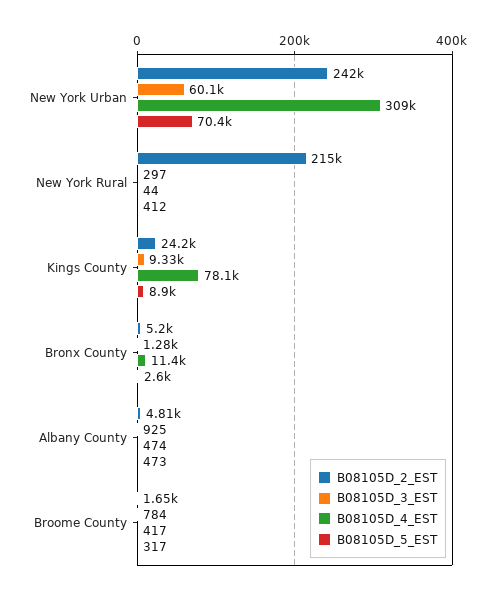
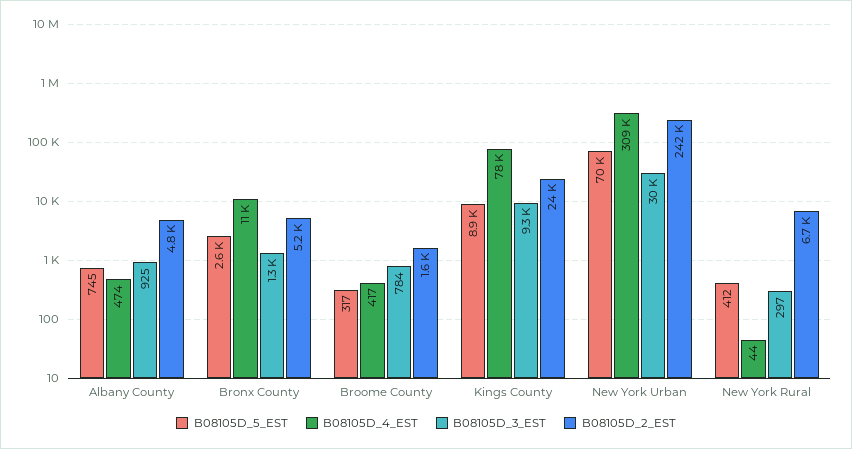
  {
    "B08105D_2_EST": {
      "New York Urban": 242000,
-     "New York Rural": 215000,
+     "New York Rural": 6700,
      "Kings County": 24200,
      "Bronx County": 5200,
      "Albany County": 4810,
      "Broome County": 1650
    },
    "B08105D_3_EST": {
-     "New York Urban": 60100,
+     "New York Urban": 30000,
      "New York Rural": 297,
      "Kings County": 9330,
      "Bronx County": 1280,
      "Albany County": 925,
      "Broome County": 784
    },
    "B08105D_4_EST": {
      "New York Urban": 309000,
      "New York Rural": 44,
      "Kings County": 78100,
      "Bronx County": 11400,
      "Albany County": 474,
      "Broome County": 417
    },
    "B08105D_5_EST": {
      "New York Urban": 70400,
      "New York Rural": 412,
      "Kings County": 8900,
      "Bronx County": 2600,
-     "Albany County": 473,
+     "Albany County": 745,
      "Broome County": 317
    }
  }

